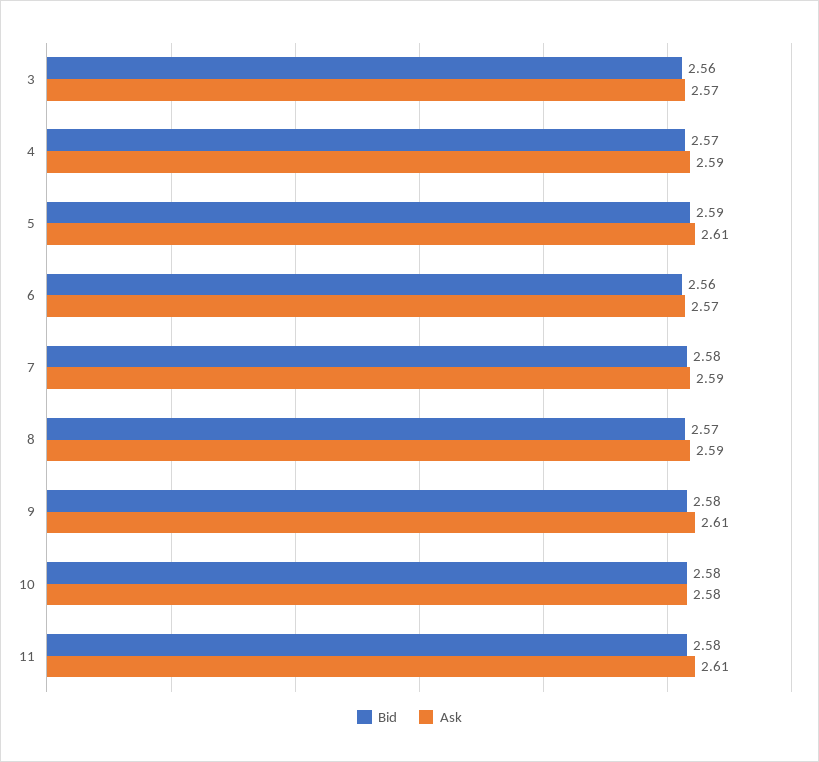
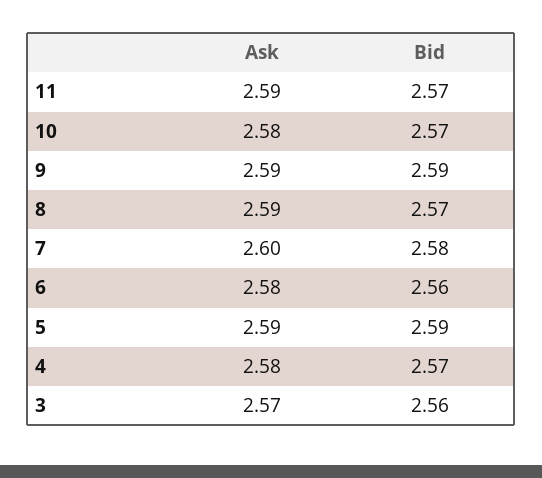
  {
    "Bid": {
      "3": 2.56,
      "4": 2.57,
      "5": 2.59,
      "6": 2.56,
      "7": 2.58,
      "8": 2.57,
-     "9": 2.58,
+     "9": 2.59,
-     "10": 2.58,
+     "10": 2.57,
-     "11": 2.58
+     "11": 2.57
    },
    "Ask": {
      "3": 2.57,
-     "4": 2.59,
+     "4": 2.58,
-     "5": 2.61,
+     "5": 2.59,
-     "6": 2.57,
+     "6": 2.58,
-     "7": 2.59,
+     "7": 2.6,
      "8": 2.59,
-     "9": 2.61,
+     "9": 2.59,
      "10": 2.58,
-     "11": 2.61
+     "11": 2.59
    }
  }

